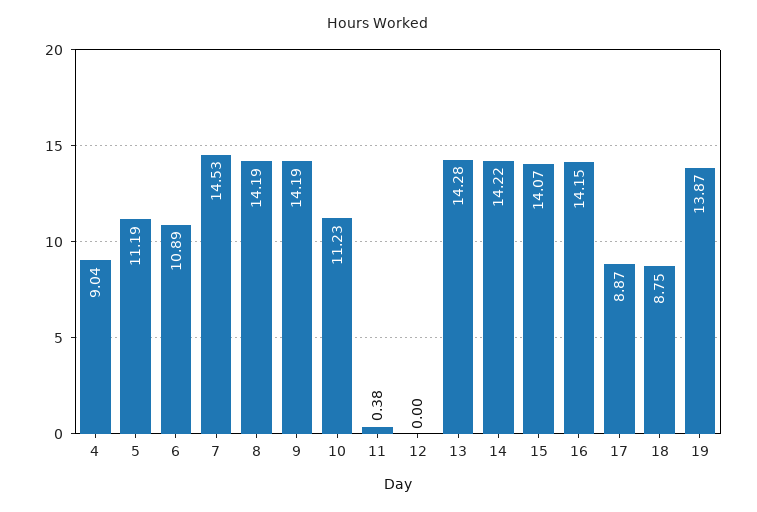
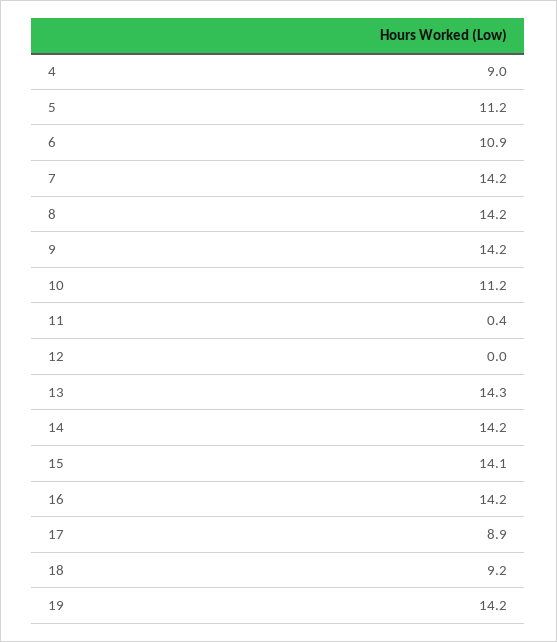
  {
    "4": 9.04,
    "5": 11.19,
    "6": 10.89,
-   "7": 14.53,
+   "7": 14.2,
    "8": 14.19,
    "9": 14.19,
    "10": 11.23,
    "11": 0.38,
    "12": 0,
    "13": 14.28,
    "14": 14.22,
    "15": 14.07,
    "16": 14.15,
    "17": 8.87,
-   "18": 8.75,
+   "18": 9.2,
-   "19": 13.87
+   "19": 14.2
  }

